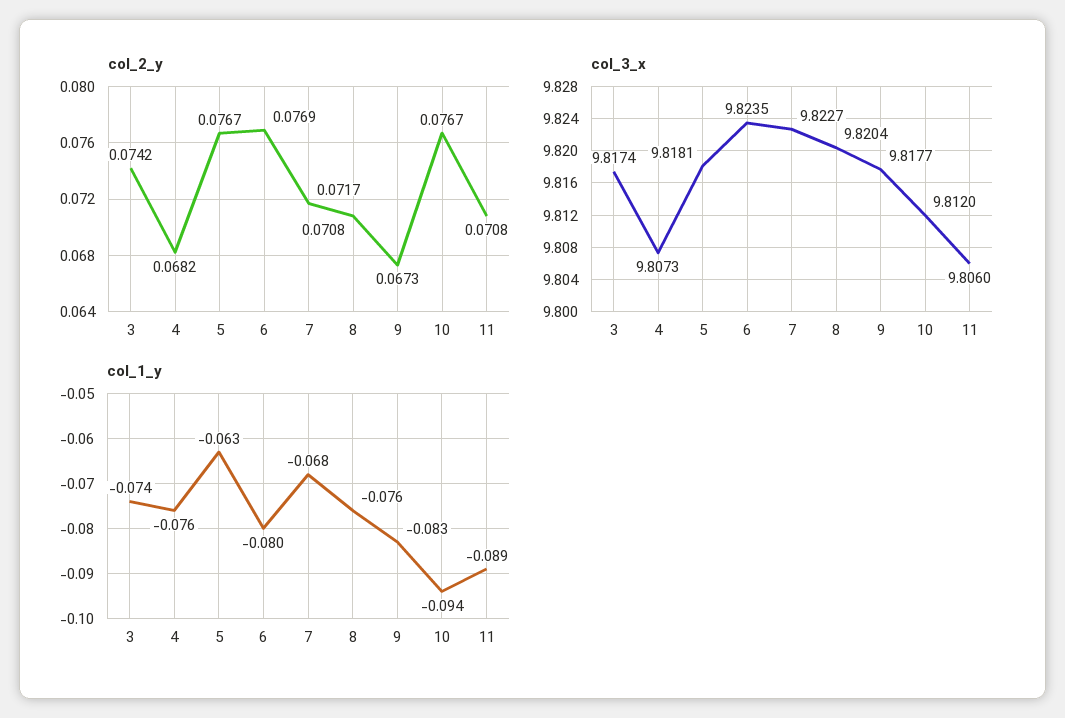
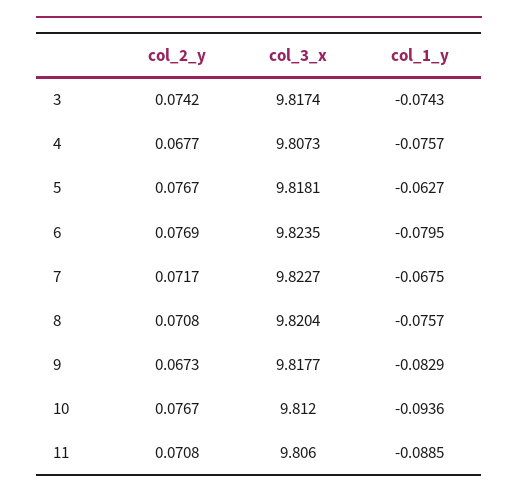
  {
    "col_2_y": {
      "3": 0.0742,
-     "4": 0.0682,
+     "4": 0.0677,
      "5": 0.0767,
      "6": 0.0769,
      "7": 0.0717,
      "8": 0.0708,
      "9": 0.0673,
      "10": 0.0767,
      "11": 0.0708
    },
    "col_3_x": {
      "3": 9.8174,
      "4": 9.8073,
      "5": 9.8181,
      "6": 9.8235,
      "7": 9.8227,
      "8": 9.8204,
      "9": 9.8177,
      "10": 9.812,
      "11": 9.806
    },
    "col_1_y": {
      "3": -0.0743,
      "4": -0.0757,
      "5": -0.0627,
      "6": -0.0795,
      "7": -0.0675,
      "8": -0.0757,
      "9": -0.0829,
      "10": -0.0936,
      "11": -0.0885
    }
  }

